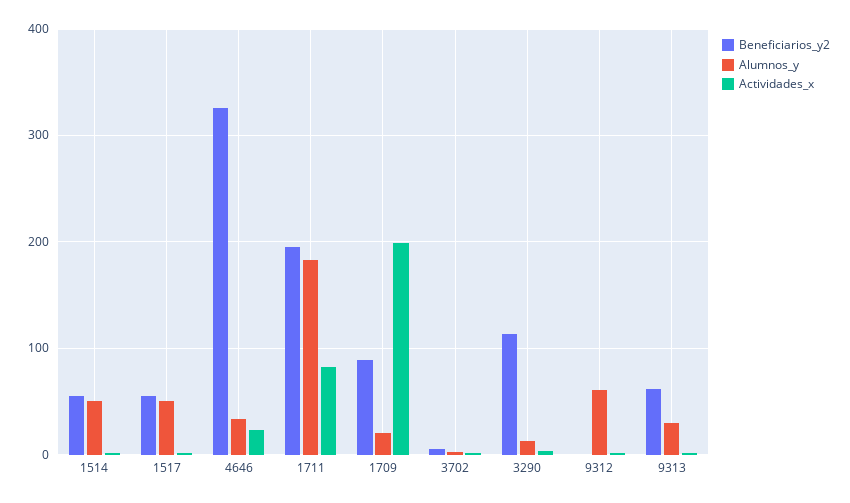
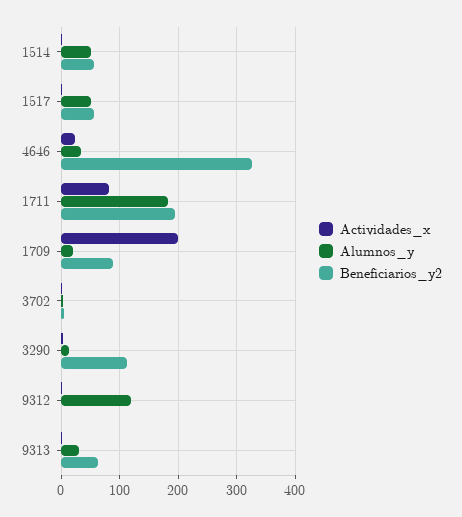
  {
    "Beneficiarios_y2": {
      "1514": 60,
      "1517": 60,
      "4646": 330,
      "1711": 200,
      "1709": 90,
      "3702": 10,
      "3290": 110,
      "9312": 0,
      "9313": 60
    },
    "Alumnos_y": {
      "1514": 50,
      "1517": 50,
      "4646": 30,
      "1711": 180,
      "1709": 20,
      "3702": 0,
      "3290": 10,
-     "9312": 60,
+     "9312": 120,
      "9313": 30
    },
    "Actividades_x": {
      "1514": 0,
      "1517": 0,
      "4646": 20,
      "1711": 80,
      "1709": 200,
      "3702": 0,
      "3290": 0,
      "9312": 0,
      "9313": 0
    }
  }

